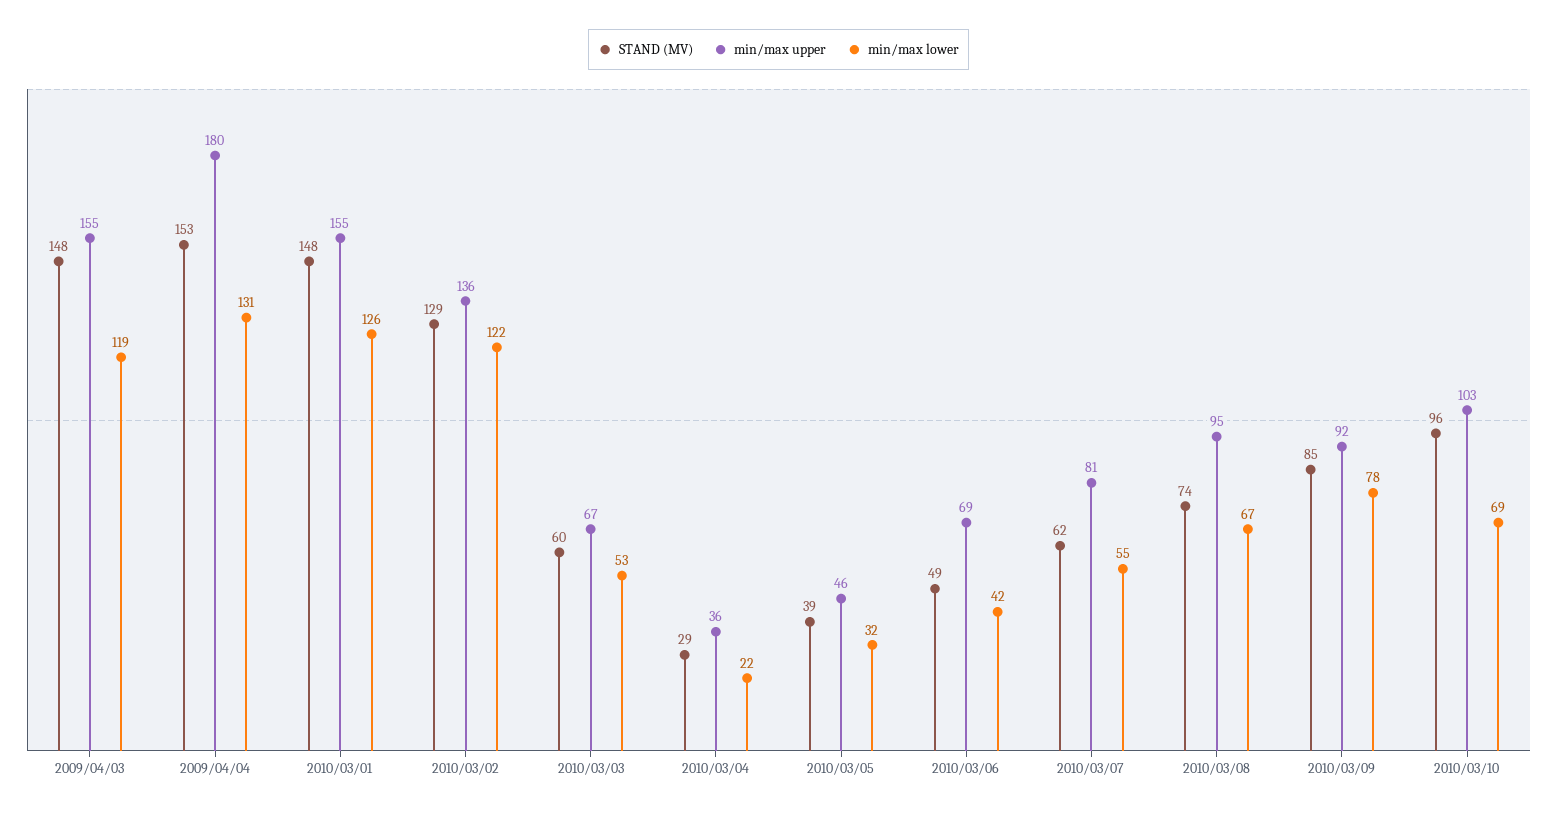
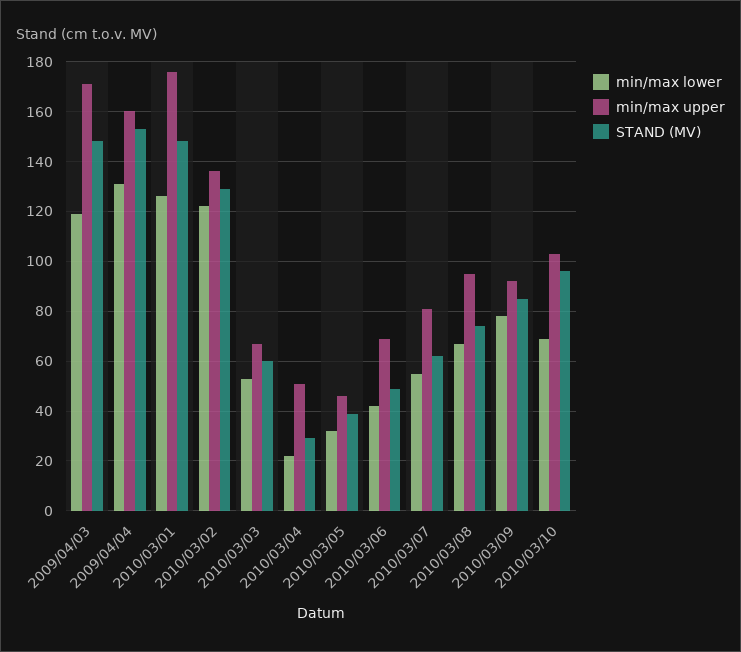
  {
    "STAND (MV)": {
      "2009/04/03": 148,
      "2009/04/04": 153,
      "2010/03/01": 148,
      "2010/03/02": 129,
      "2010/03/03": 60,
      "2010/03/04": 29,
      "2010/03/05": 39,
      "2010/03/06": 49,
      "2010/03/07": 62,
      "2010/03/08": 74,
      "2010/03/09": 85,
      "2010/03/10": 96
    },
    "min/max upper": {
-     "2009/04/03": 155,
+     "2009/04/03": 170,
-     "2009/04/04": 180,
+     "2009/04/04": 160,
-     "2010/03/01": 155,
+     "2010/03/01": 175,
      "2010/03/02": 136,
      "2010/03/03": 67,
-     "2010/03/04": 36,
+     "2010/03/04": 50,
      "2010/03/05": 46,
      "2010/03/06": 69,
      "2010/03/07": 81,
      "2010/03/08": 95,
      "2010/03/09": 92,
      "2010/03/10": 103
    },
    "min/max lower": {
      "2009/04/03": 119,
      "2009/04/04": 131,
      "2010/03/01": 126,
      "2010/03/02": 122,
      "2010/03/03": 53,
      "2010/03/04": 22,
      "2010/03/05": 32,
      "2010/03/06": 42,
      "2010/03/07": 55,
      "2010/03/08": 67,
      "2010/03/09": 78,
      "2010/03/10": 69
    }
  }

